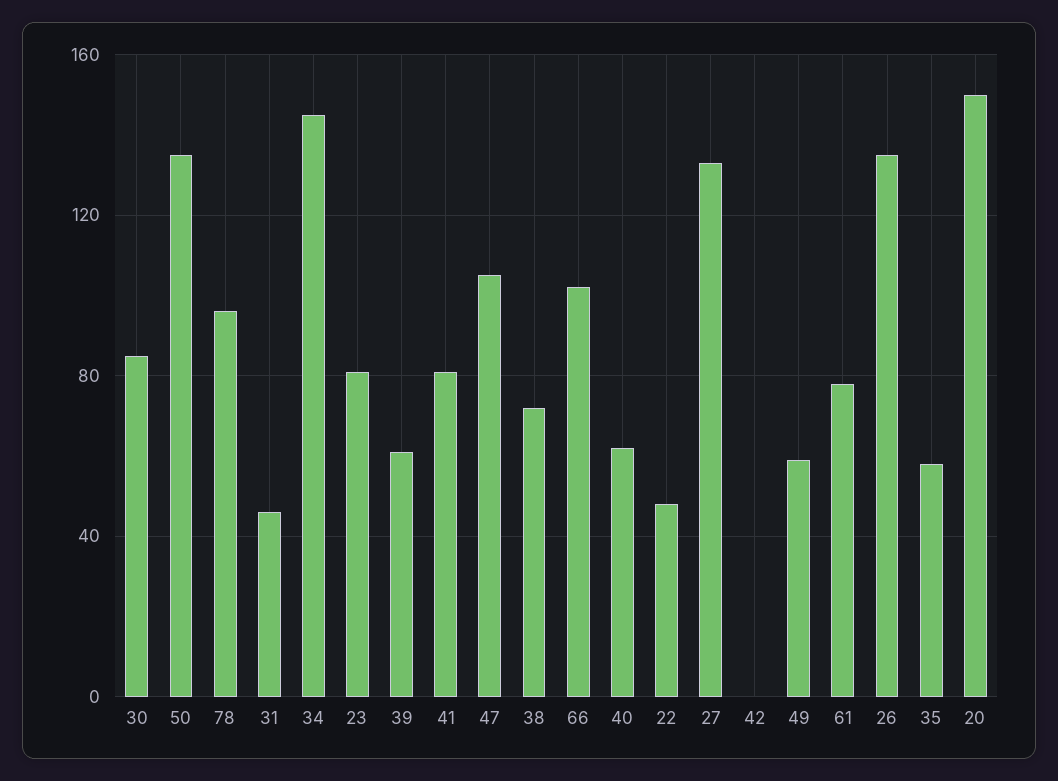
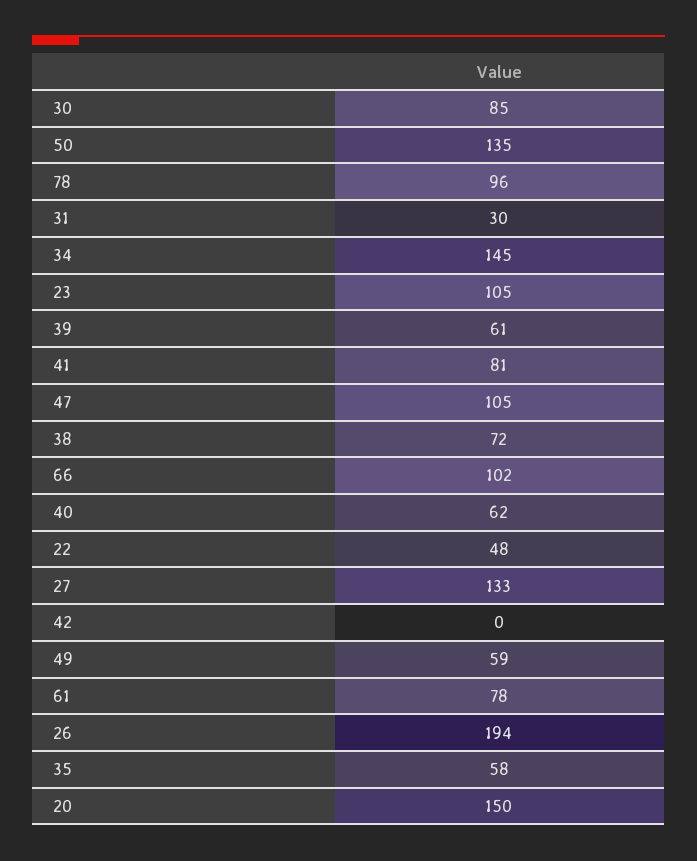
  {
    "30": 85,
    "50": 135,
    "78": 96,
-   "31": 45,
+   "31": 30,
    "34": 145,
-   "23": 80,
+   "23": 105,
    "39": 61,
    "41": 81,
    "47": 105,
    "38": 72,
    "66": 102,
    "40": 62,
    "22": 48,
    "27": 133,
    "42": 0,
    "49": 59,
    "61": 78,
-   "26": 135,
+   "26": 194,
    "35": 58,
    "20": 150
  }

